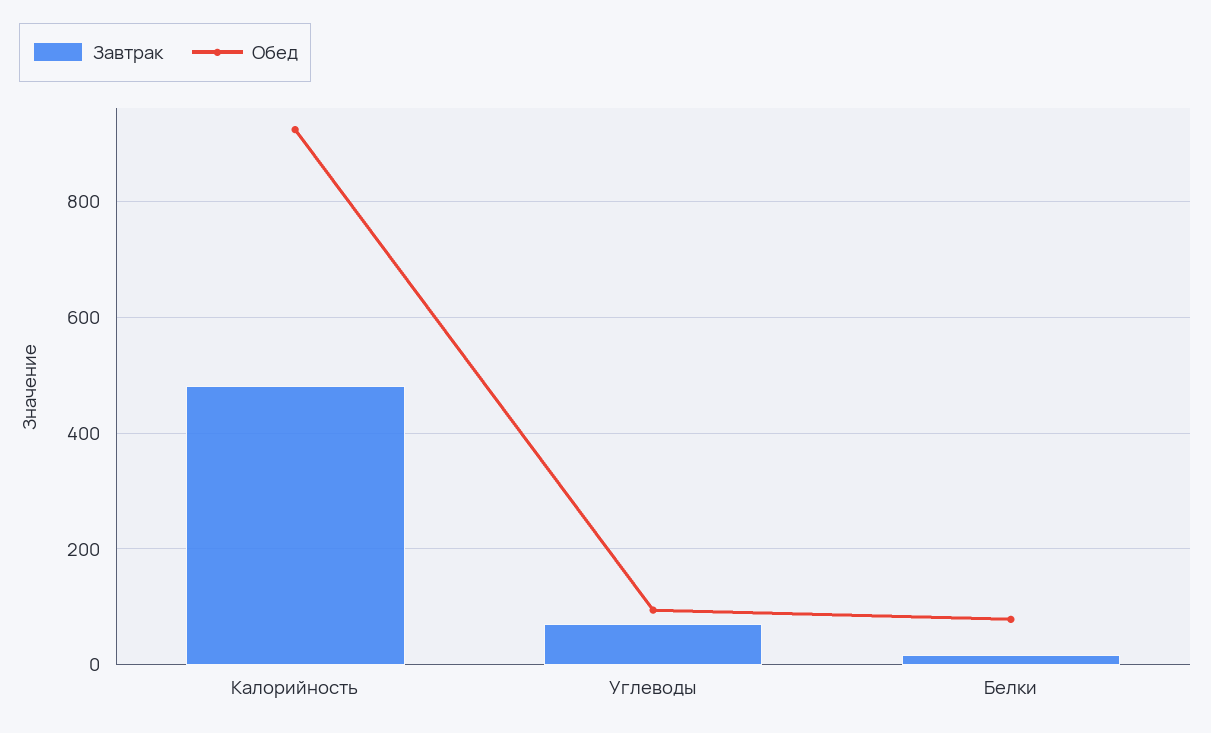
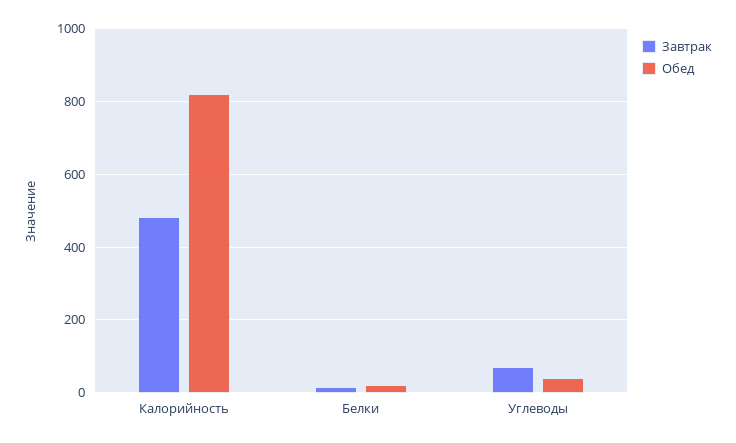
  {
    "Завтрак": {
      "Калорийность": 480,
      "Углеводы": 60,
      "Белки": 20
    },
    "Обед": {
-     "Калорийность": 920,
+     "Калорийность": 820,
-     "Углеводы": 100,
+     "Углеводы": 40,
-     "Белки": 80
+     "Белки": 20
    }
  }

